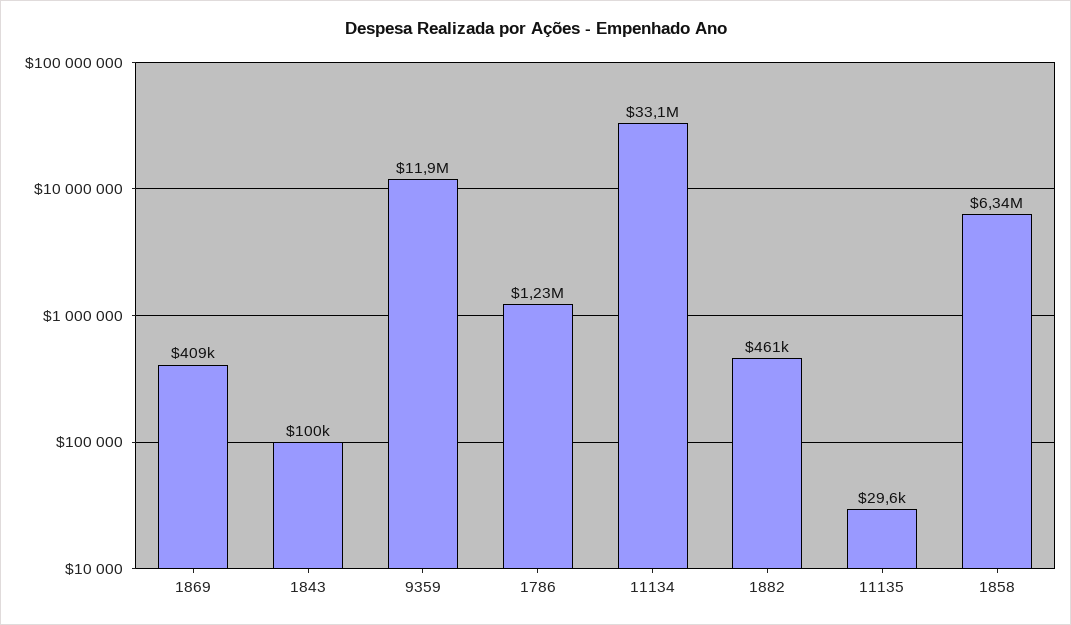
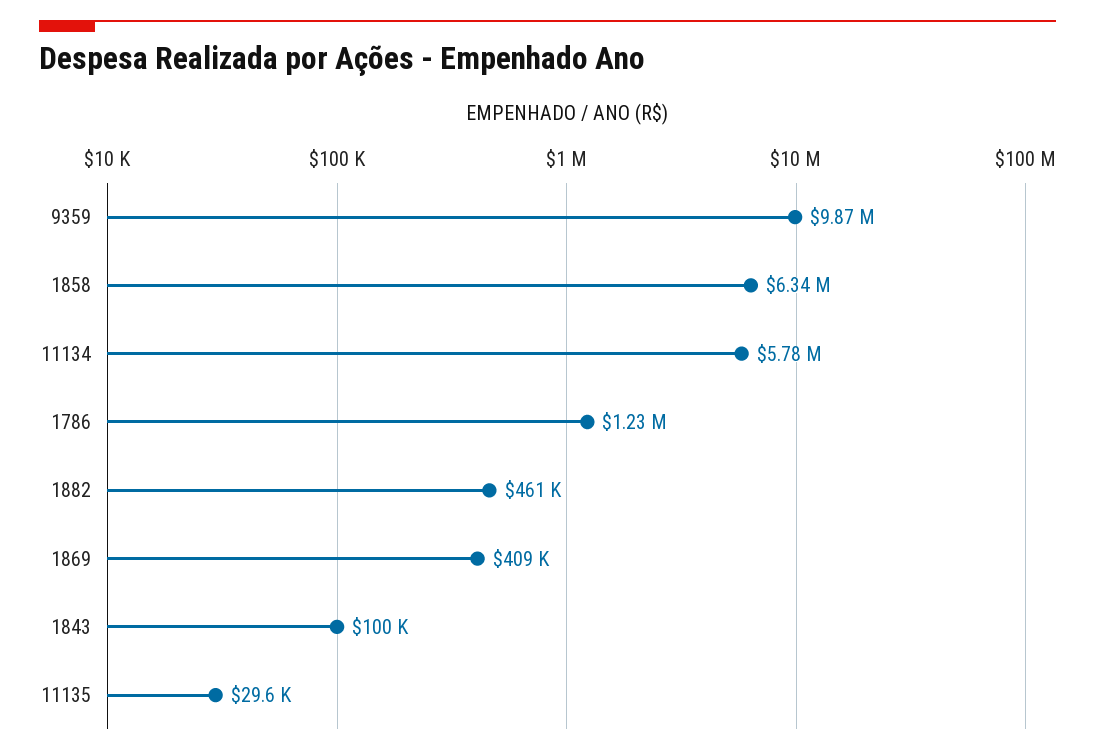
  {
    "1869": 409000,
    "1843": 100000,
-   "9359": 11900000,
+   "9359": 9870000,
    "1786": 1230000,
-   "11134": 33100000,
+   "11134": 5780000,
    "1882": 461000,
    "11135": 29600,
    "1858": 6340000
  }

